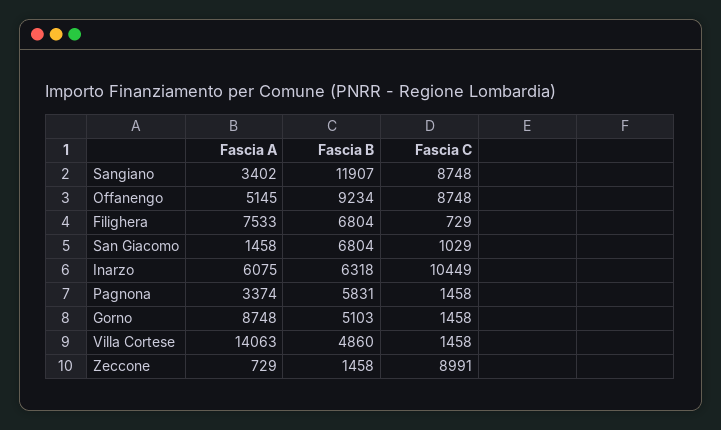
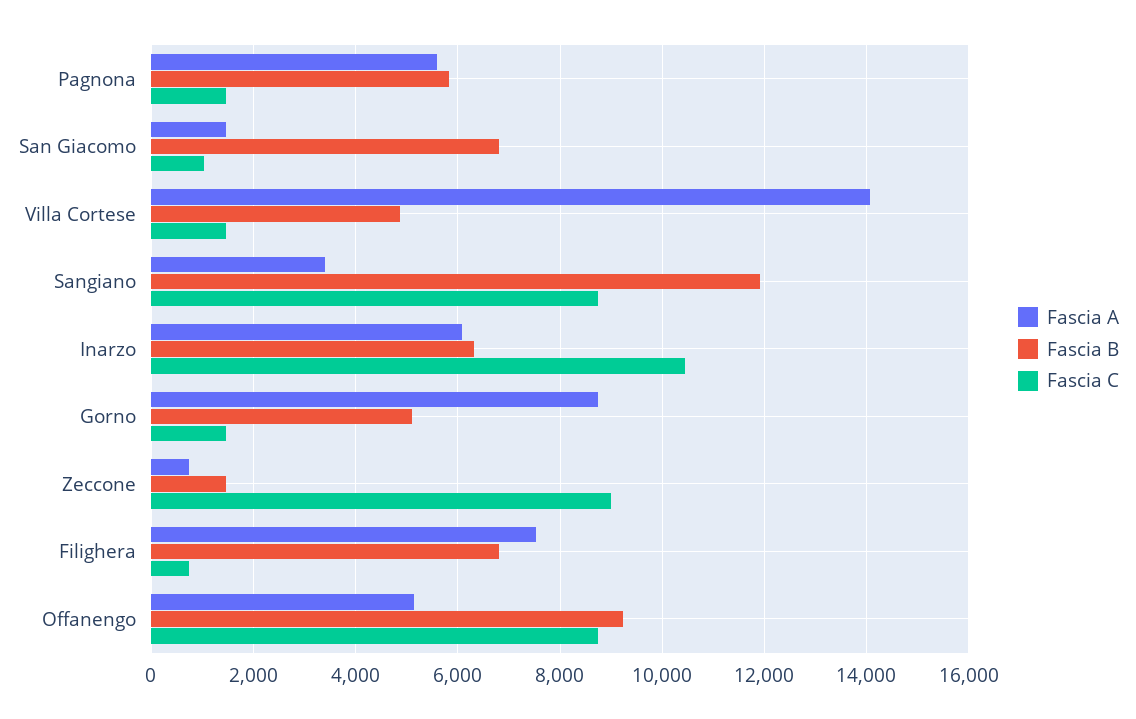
  {
    "Fascia A": {
      "Sangiano": 3402,
      "Offanengo": 5145,
      "Filighera": 7533,
      "San Giacomo": 1458,
      "Inarzo": 6075,
-     "Pagnona": 3374,
+     "Pagnona": 5600,
      "Gorno": 8748,
      "Villa Cortese": 14063,
      "Zeccone": 729
    },
    "Fascia B": {
      "Sangiano": 11907,
      "Offanengo": 9234,
      "Filighera": 6804,
      "San Giacomo": 6804,
      "Inarzo": 6318,
      "Pagnona": 5831,
      "Gorno": 5103,
      "Villa Cortese": 4860,
      "Zeccone": 1458
    },
    "Fascia C": {
      "Sangiano": 8748,
      "Offanengo": 8748,
      "Filighera": 729,
      "San Giacomo": 1029,
      "Inarzo": 10449,
      "Pagnona": 1458,
      "Gorno": 1458,
      "Villa Cortese": 1458,
      "Zeccone": 8991
    }
  }

